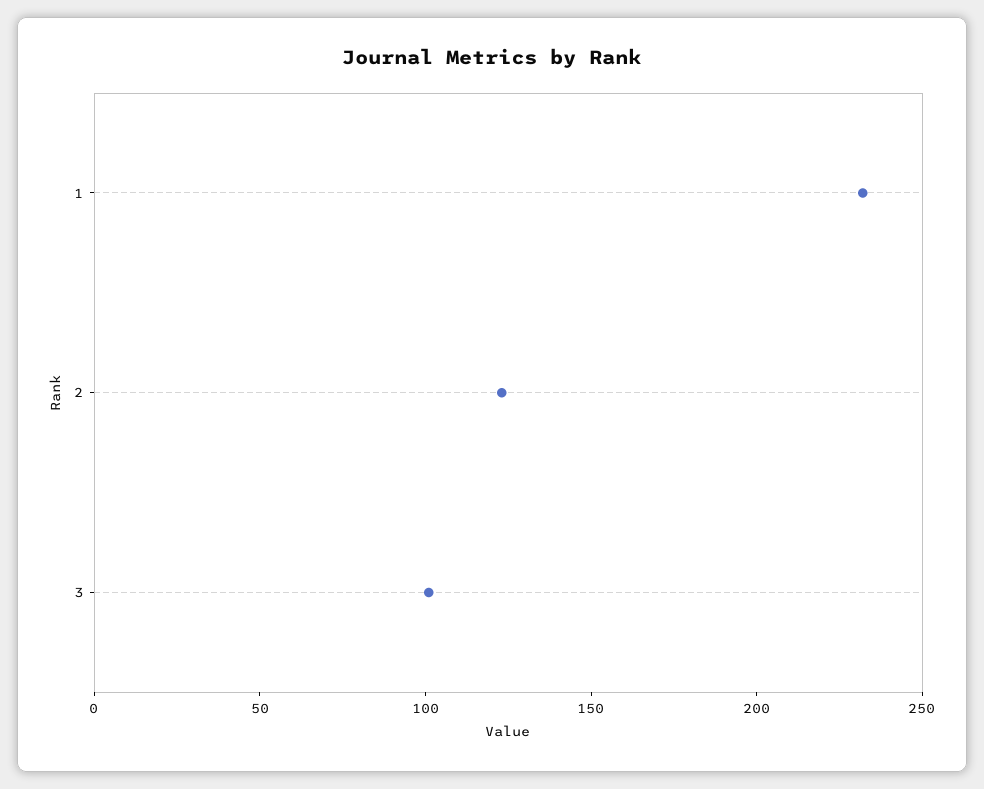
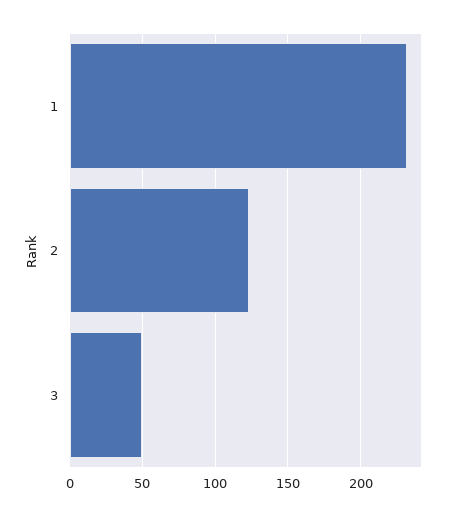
  {
    "1": 230,
    "2": 125,
-   "3": 100
+   "3": 50
  }

